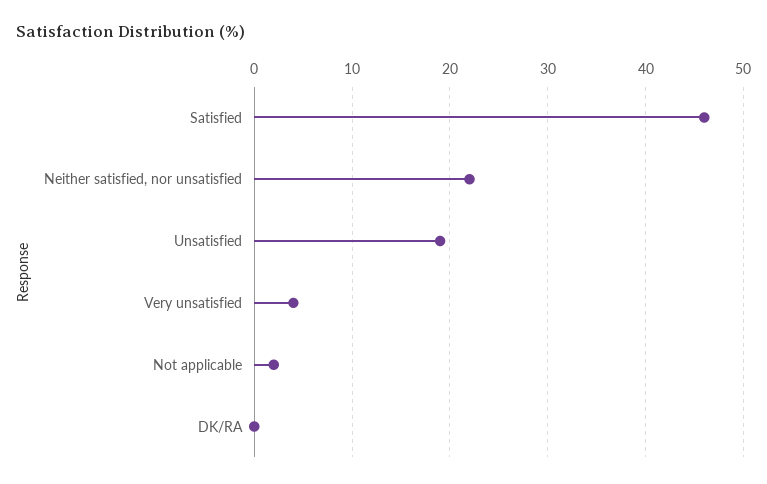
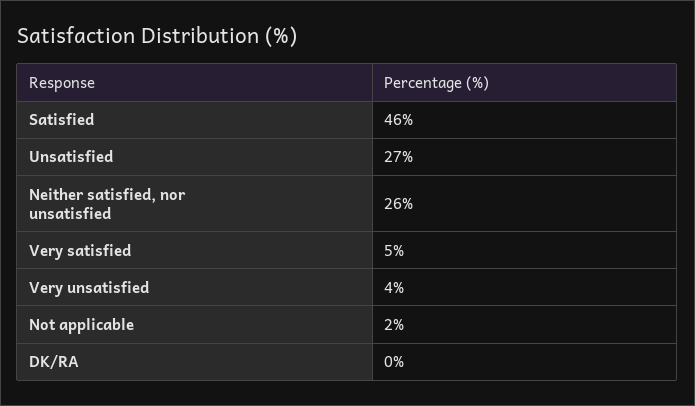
  {
    "Satisfied": 46,
-   "Neither satisfied, nor unsatisfied": 22,
+   "Neither satisfied, nor unsatisfied": 26,
-   "Unsatisfied": 19,
+   "Unsatisfied": 27,
    "Very unsatisfied": 4,
    "Not applicable": 2,
-   "DK/RA": 0
+   "DK/RA": 0,
+   "Very satisfied": 5
  }

